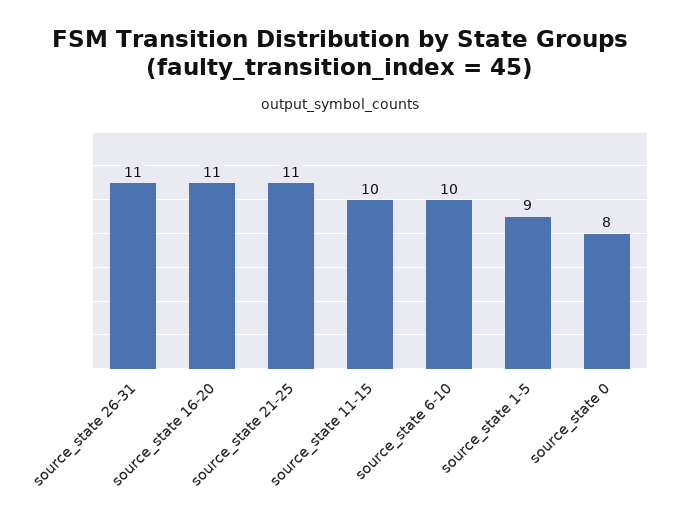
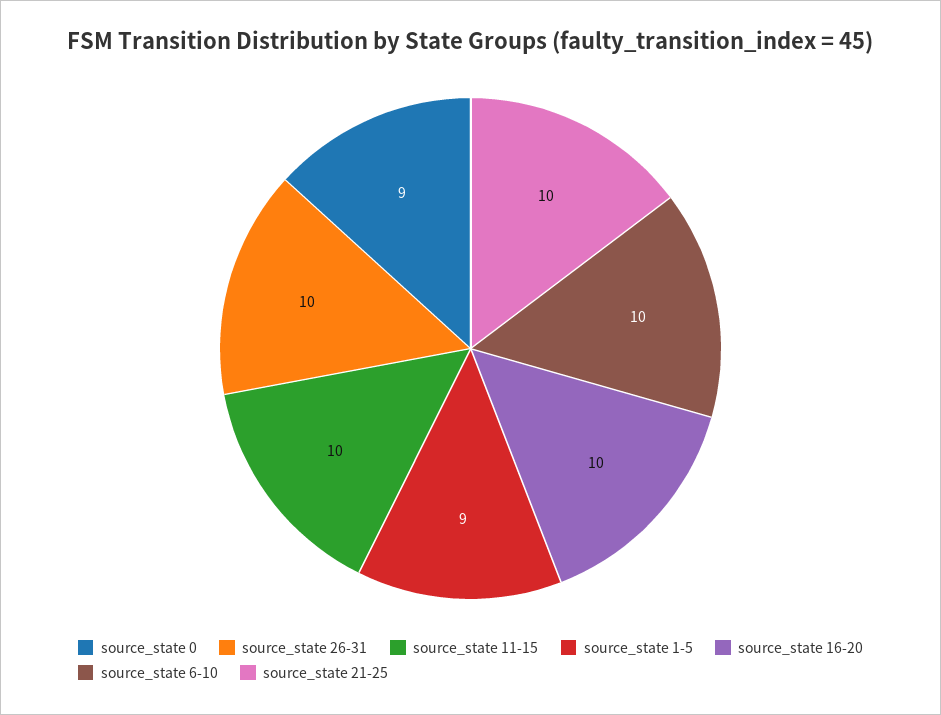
  {
-   "source_state 26-31": 11,
+   "source_state 26-31": 10,
-   "source_state 16-20": 11,
+   "source_state 16-20": 10,
-   "source_state 21-25": 11,
+   "source_state 21-25": 10,
    "source_state 11-15": 10,
    "source_state 6-10": 10,
    "source_state 1-5": 9,
-   "source_state 0": 8
+   "source_state 0": 9
  }

